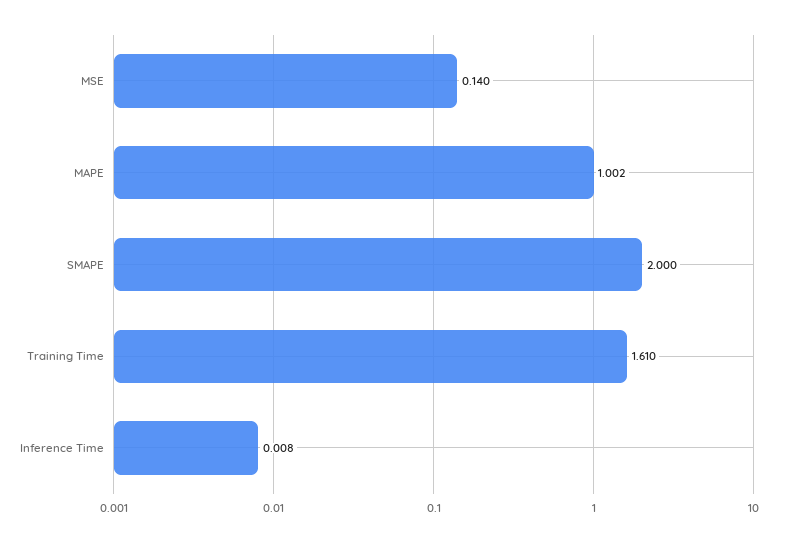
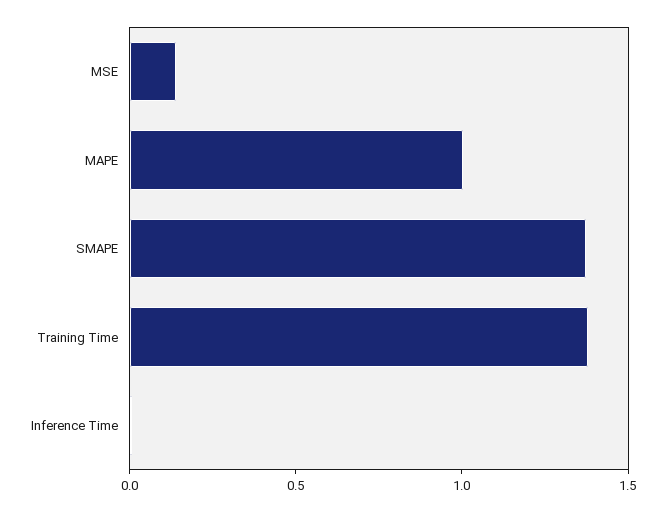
  {
    "MSE": 0.14,
    "MAPE": 1.002,
-   "SMAPE": 2,
+   "SMAPE": 1.4,
-   "Training Time": 1.61,
+   "Training Time": 1.4,
    "Inference Time": 0.008
  }

